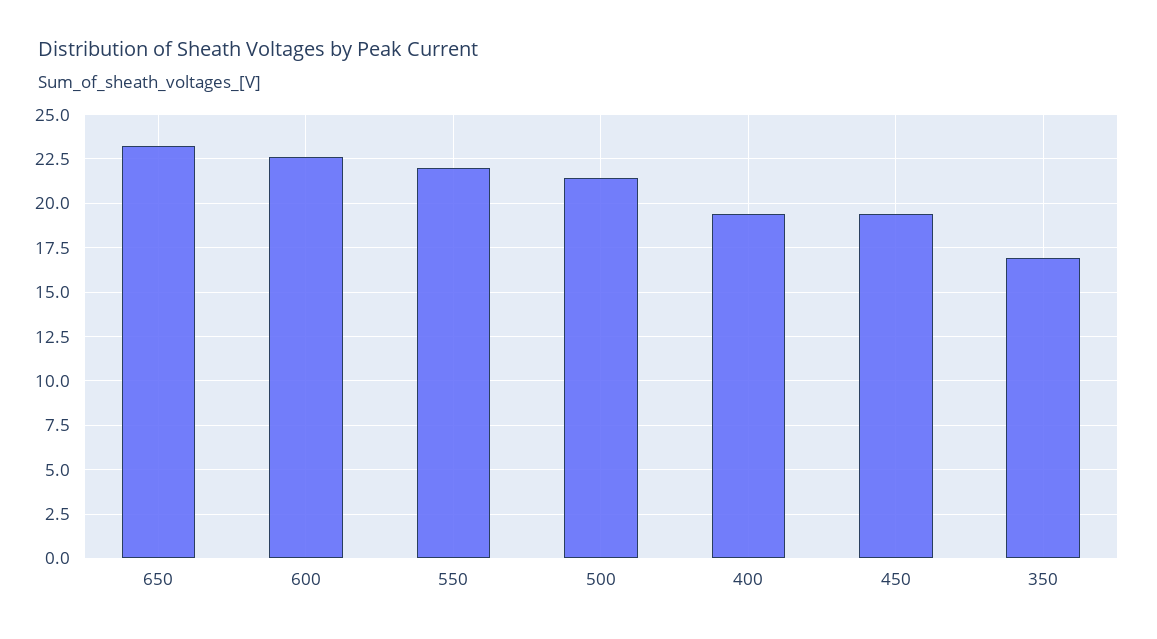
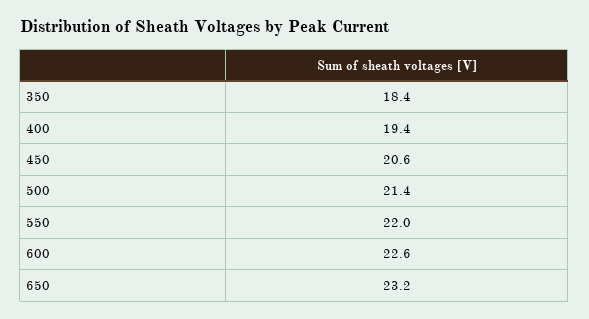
  {
    "650": 23.2,
    "600": 22.6,
    "550": 22,
    "500": 21.4,
    "400": 19.4,
-   "450": 19.5,
+   "450": 20.6,
-   "350": 17
+   "350": 18.4
  }

